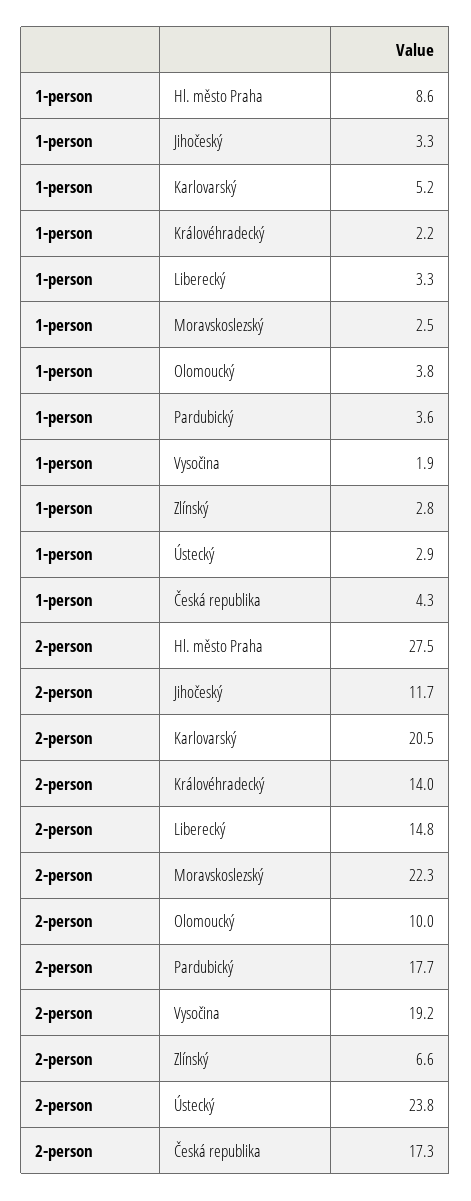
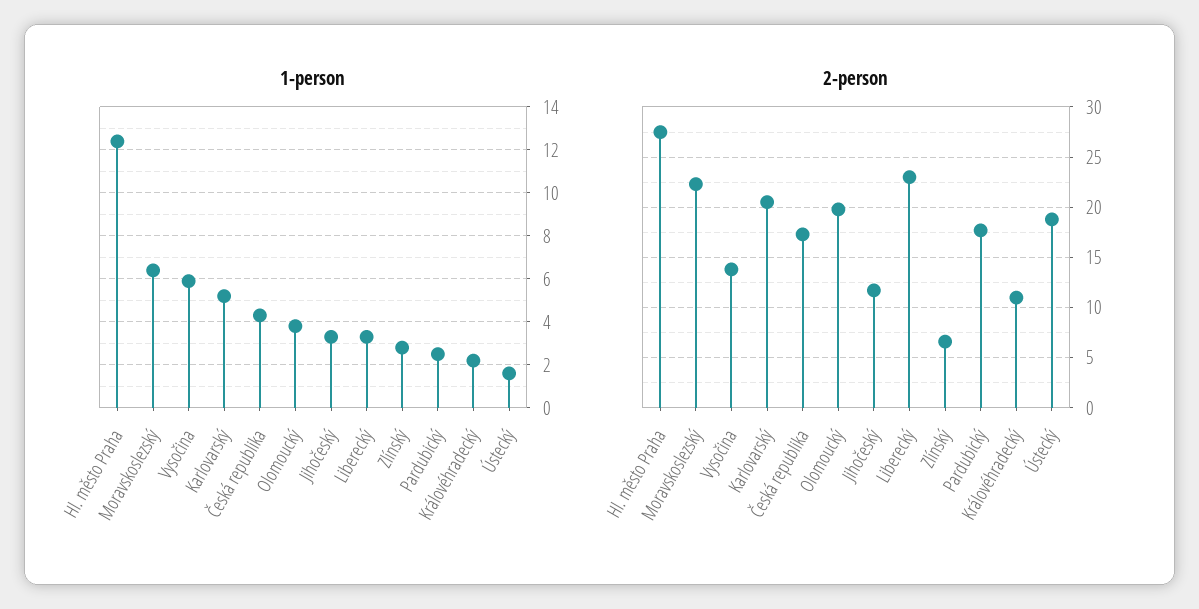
  {
    "1-person": {
-     "Hl. město Praha": 8.6,
+     "Hl. město Praha": 12.5,
      "Jihočeský": 3.3,
      "Karlovarský": 5.2,
      "Královéhradecký": 2.2,
      "Liberecký": 3.3,
-     "Moravskoslezský": 2.5,
+     "Moravskoslezský": 6.5,
      "Olomoucký": 3.8,
-     "Pardubický": 3.6,
+     "Pardubický": 2.5,
-     "Vysočina": 1.9,
+     "Vysočina": 6,
      "Zlínský": 2.8,
-     "Ústecký": 2.9,
+     "Ústecký": 1.5,
      "Česká republika": 4.3
    },
    "2-person": {
      "Hl. město Praha": 27.5,
      "Jihočeský": 11.7,
      "Karlovarský": 20.5,
-     "Královéhradecký": 14,
+     "Královéhradecký": 11,
-     "Liberecký": 14.8,
+     "Liberecký": 23,
      "Moravskoslezský": 22.3,
-     "Olomoucký": 10,
+     "Olomoucký": 20,
      "Pardubický": 17.7,
-     "Vysočina": 19.2,
+     "Vysočina": 14,
      "Zlínský": 6.6,
-     "Ústecký": 23.8,
+     "Ústecký": 19,
      "Česká republika": 17.3
    }
  }

